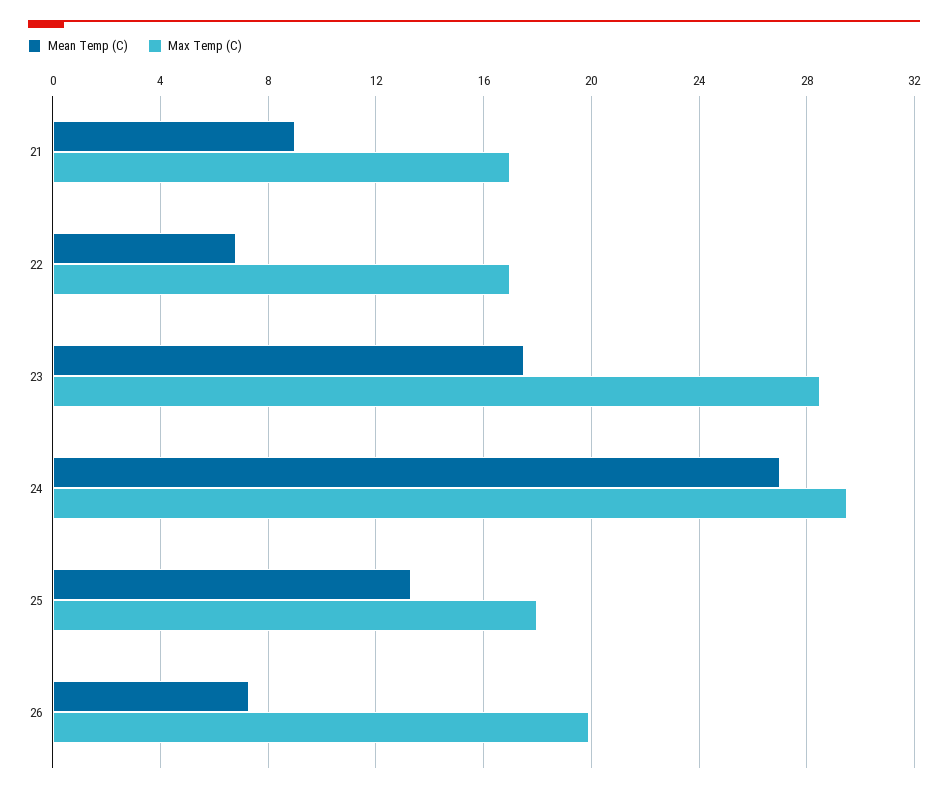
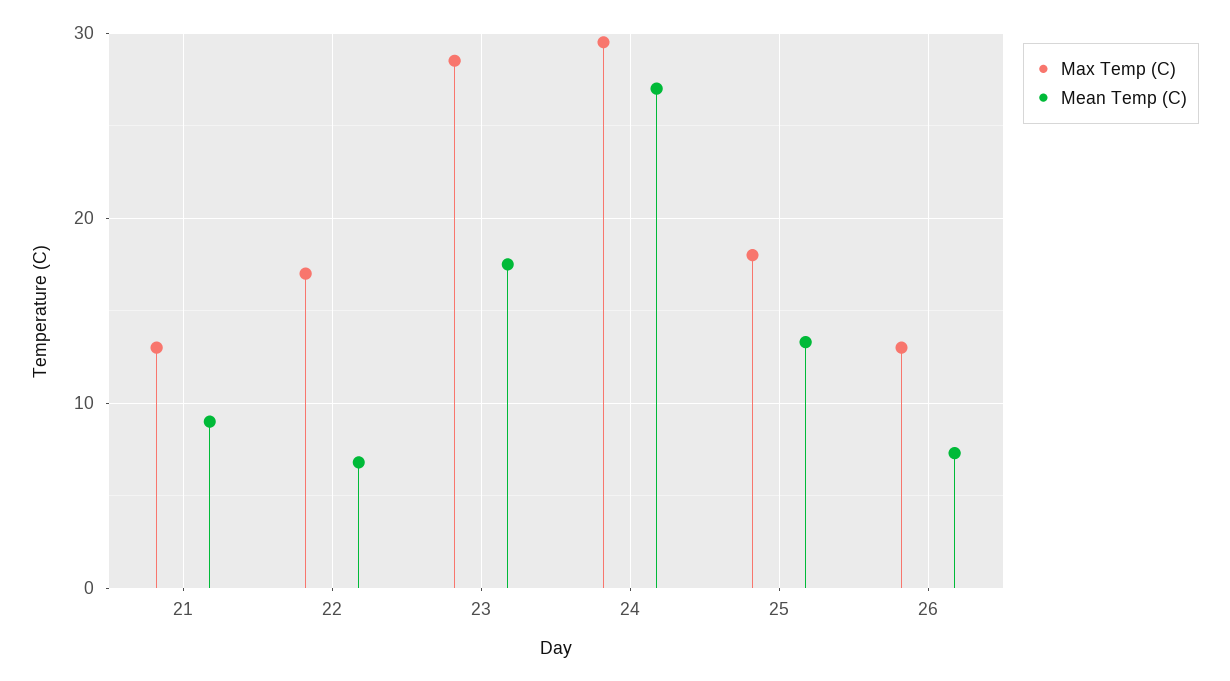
  {
    "Mean Temp (C)": {
      "21": 9,
      "22": 7,
      "23": 17.5,
      "24": 27,
      "25": 13.5,
      "26": 7.5
    },
    "Max Temp (C)": {
-     "21": 17,
+     "21": 13,
      "22": 17,
      "23": 28.5,
      "24": 29.5,
      "25": 18,
-     "26": 20
+     "26": 13
    }
  }

